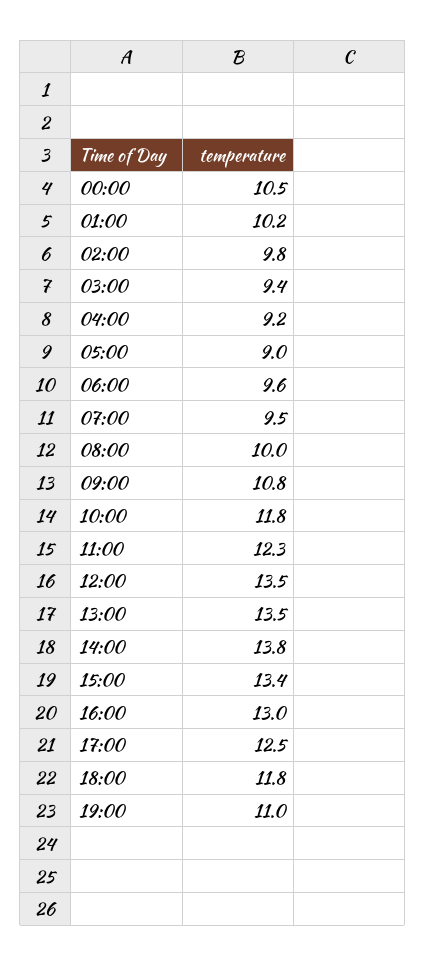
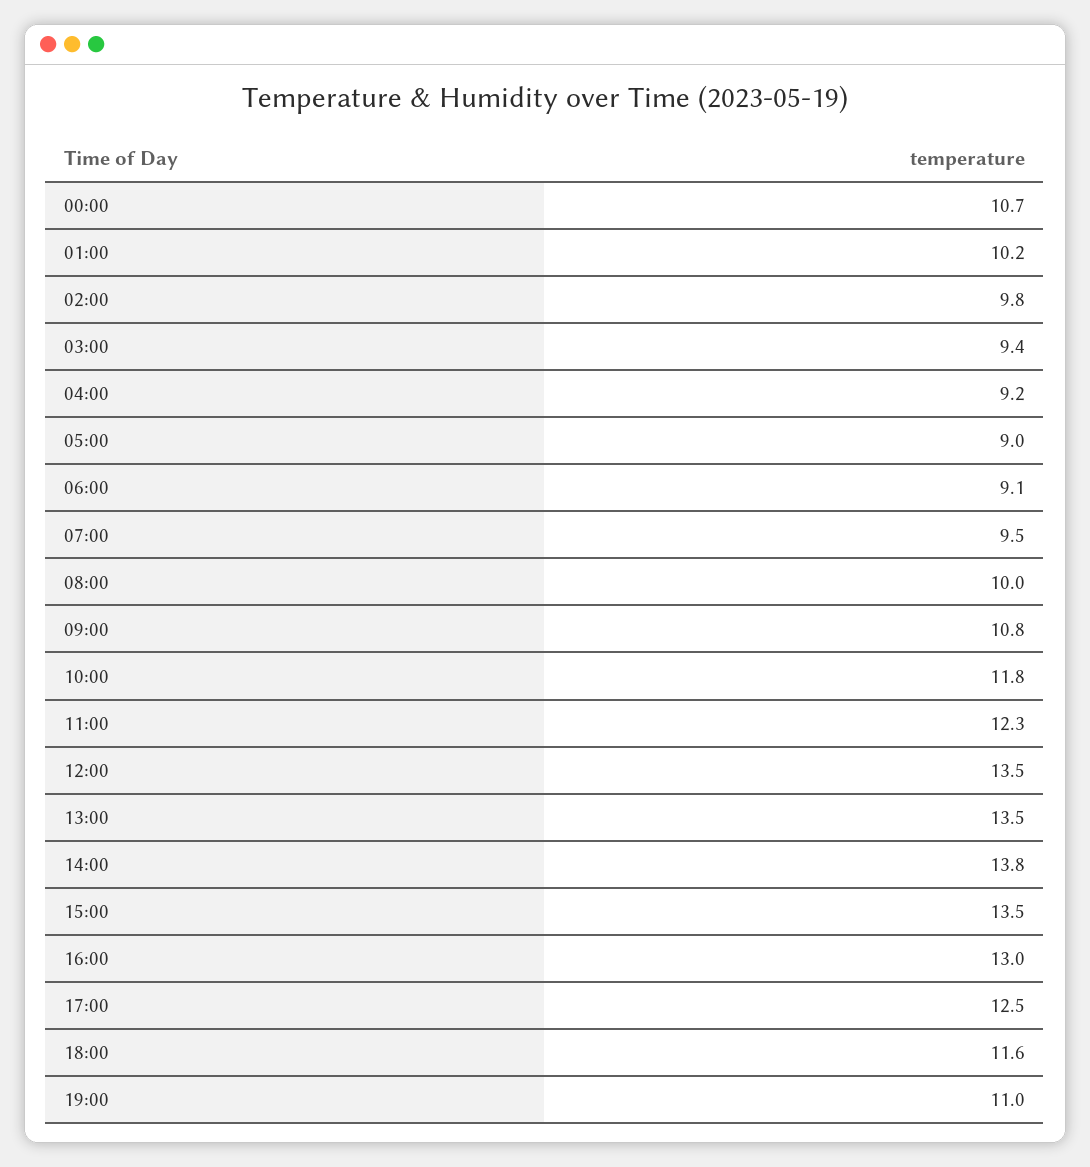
  {
-   "00:00": 10.5,
+   "00:00": 10.7,
    "01:00": 10.2,
    "02:00": 9.8,
    "03:00": 9.4,
    "04:00": 9.2,
    "05:00": 9,
-   "06:00": 9.6,
+   "06:00": 9.1,
    "07:00": 9.5,
    "08:00": 10,
    "09:00": 10.8,
    "10:00": 11.8,
    "11:00": 12.3,
    "12:00": 13.5,
    "13:00": 13.5,
    "14:00": 13.8,
-   "15:00": 13.4,
+   "15:00": 13.5,
    "16:00": 13,
    "17:00": 12.5,
-   "18:00": 11.8,
+   "18:00": 11.6,
    "19:00": 11
  }

